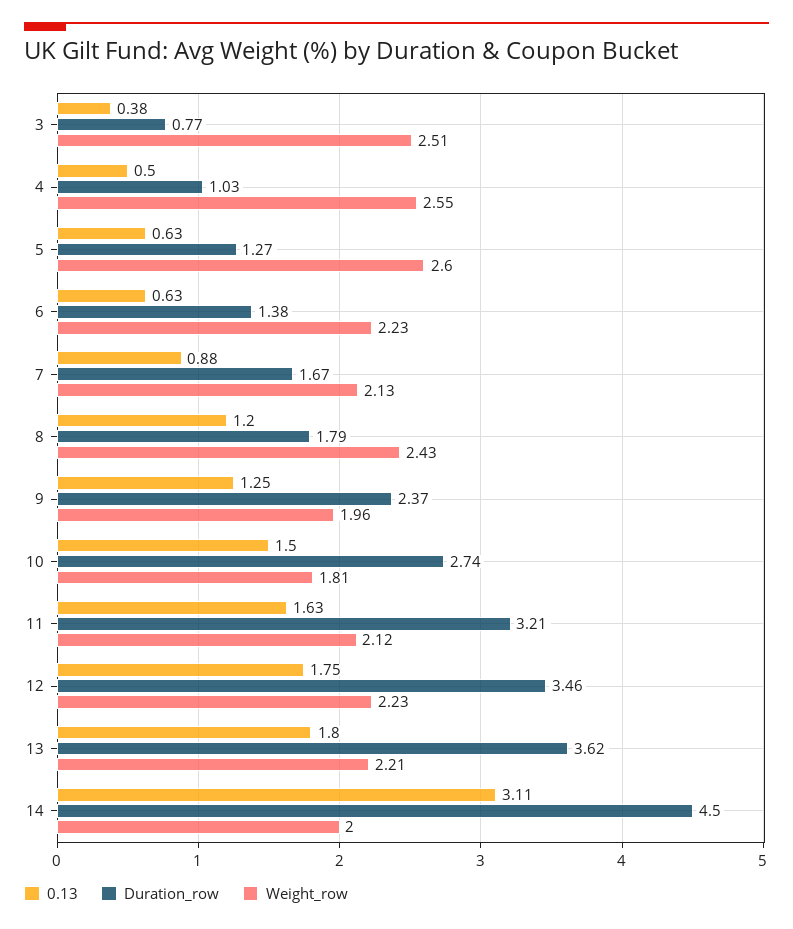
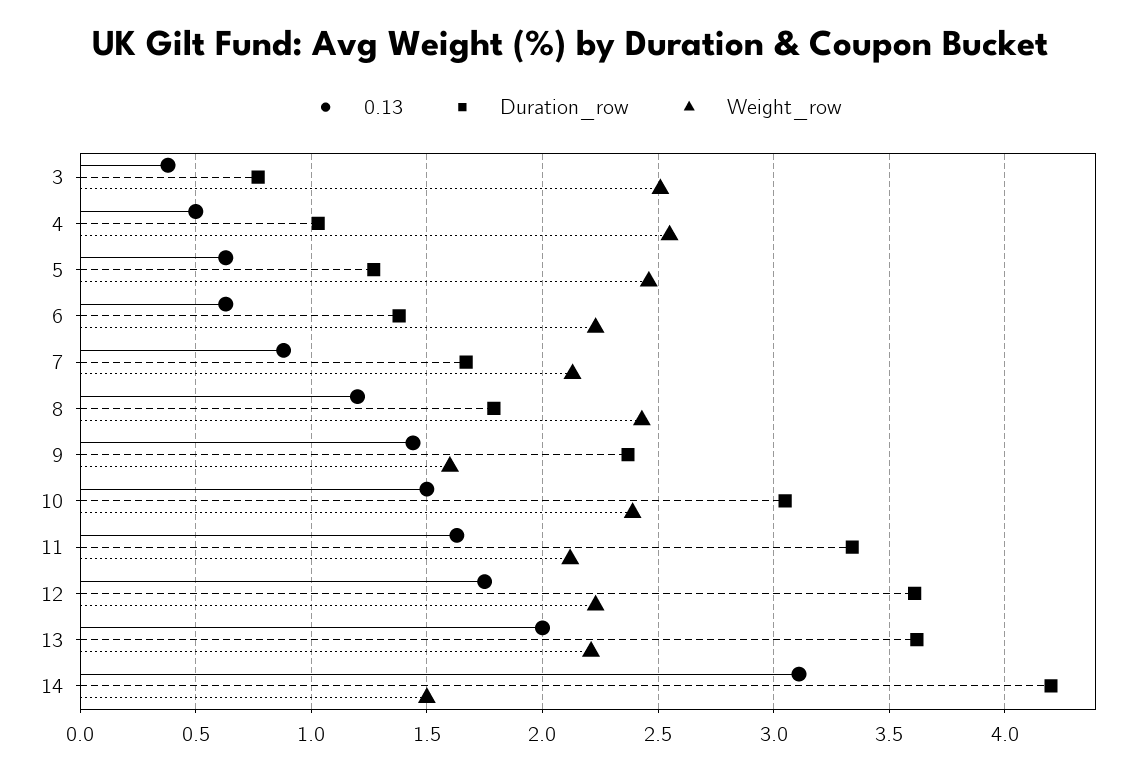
  {
    "0.13": {
      "3": 0.38,
      "4": 0.5,
      "5": 0.63,
      "6": 0.63,
      "7": 0.88,
      "8": 1.2,
-     "9": 1.25,
+     "9": 1.45,
      "10": 1.5,
      "11": 1.63,
      "12": 1.75,
-     "13": 1.8,
+     "13": 2,
      "14": 3.11
    },
    "Duration_row": {
      "3": 0.77,
      "4": 1.03,
      "5": 1.27,
      "6": 1.38,
      "7": 1.67,
      "8": 1.79,
      "9": 2.37,
-     "10": 2.74,
+     "10": 3.05,
-     "11": 3.21,
+     "11": 3.35,
-     "12": 3.46,
+     "12": 3.6,
      "13": 3.62,
-     "14": 4.5
+     "14": 4.2
    },
    "Weight_row": {
      "3": 2.51,
      "4": 2.55,
-     "5": 2.6,
+     "5": 2.45,
      "6": 2.23,
      "7": 2.13,
      "8": 2.43,
-     "9": 1.96,
+     "9": 1.6,
-     "10": 1.81,
+     "10": 2.4,
      "11": 2.12,
      "12": 2.23,
      "13": 2.21,
-     "14": 2
+     "14": 1.5
    }
  }

